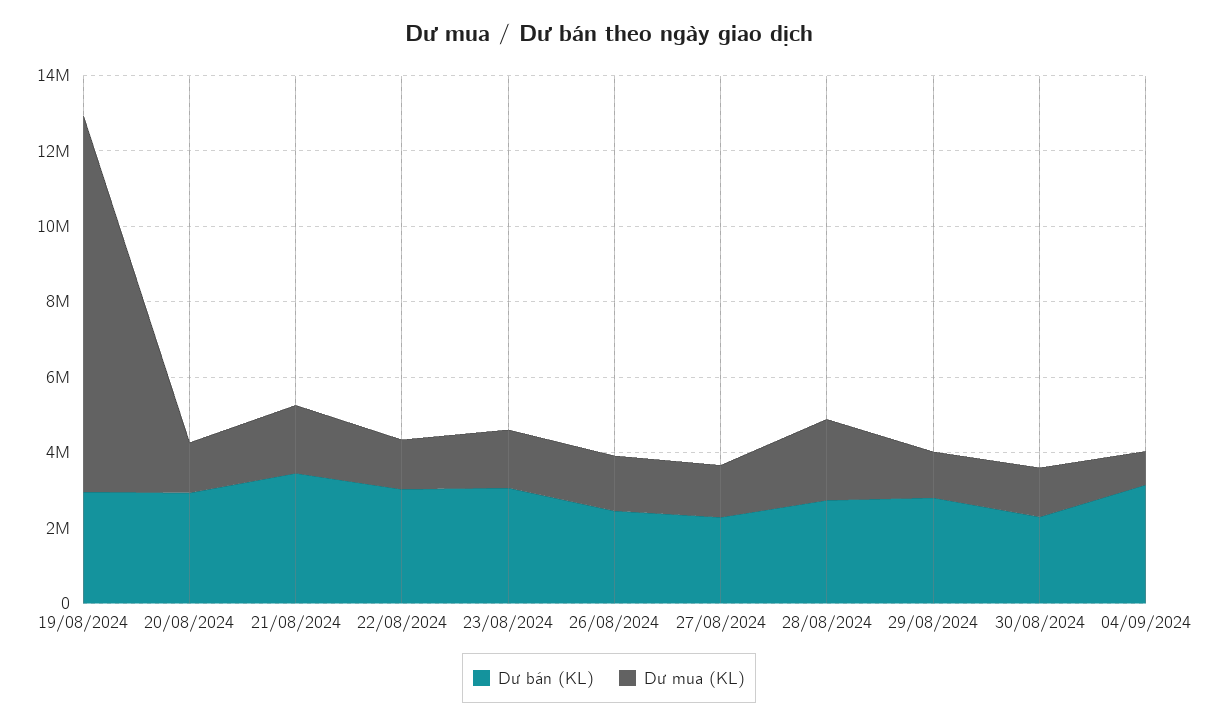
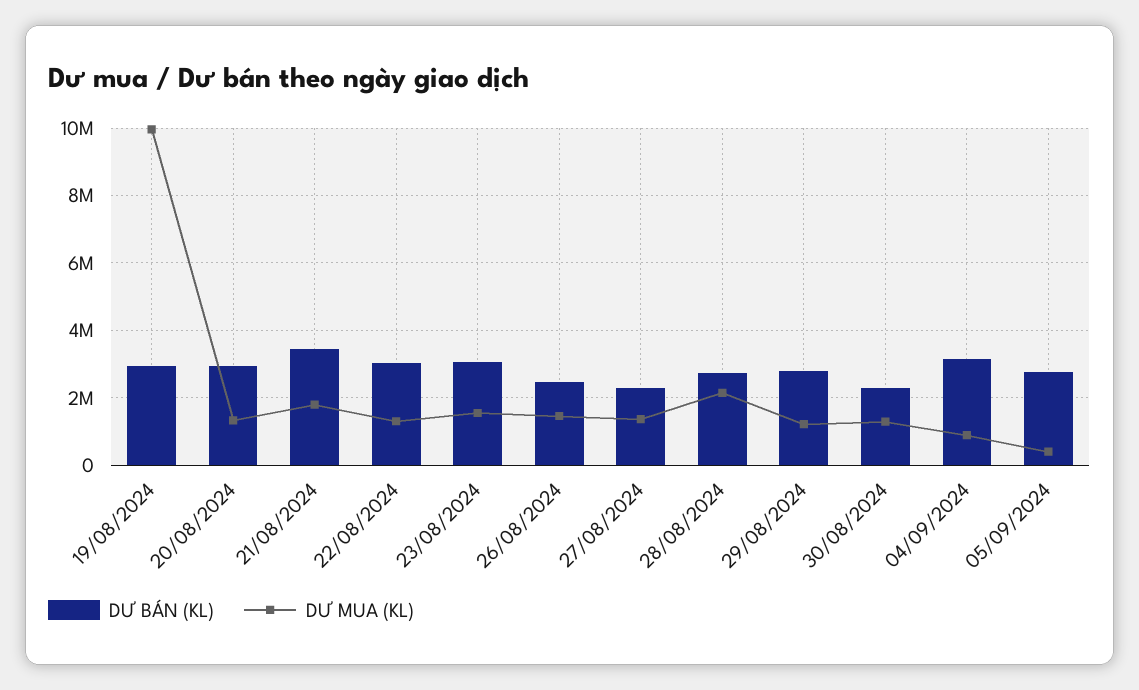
  {
    "Dư bán (KL)": {
      "19/08/2024": 3000000,
      "20/08/2024": 3000000,
      "21/08/2024": 3400000,
      "22/08/2024": 3000000,
      "23/08/2024": 3000000,
      "26/08/2024": 2400000,
      "27/08/2024": 2200000,
      "28/08/2024": 2800000,
      "29/08/2024": 2800000,
      "30/08/2024": 2200000,
-     "04/09/2024": 3200000
+     "04/09/2024": 3200000,
+     "05/09/2024": 2800000
    },
    "Dư mua (KL)": {
      "19/08/2024": 10000000,
      "20/08/2024": 1400000,
      "21/08/2024": 1800000,
      "22/08/2024": 1400000,
      "23/08/2024": 1600000,
      "26/08/2024": 1400000,
      "27/08/2024": 1400000,
      "28/08/2024": 2200000,
      "29/08/2024": 1200000,
      "30/08/2024": 1200000,
-     "04/09/2024": 800000
+     "04/09/2024": 800000,
+     "05/09/2024": 400000
    }
  }

